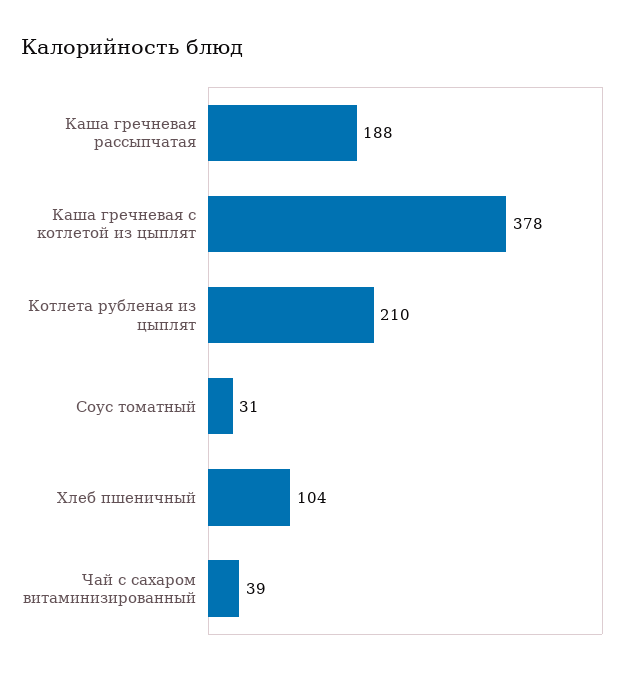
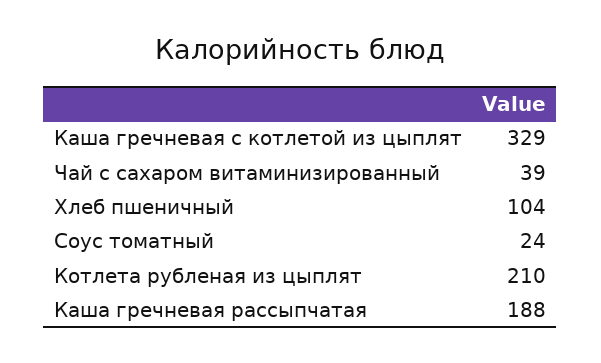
  {
    "Каша гречневая рассыпчатая": 188,
-   "Каша гречневая с котлетой из цыплят": 378,
+   "Каша гречневая с котлетой из цыплят": 329,
    "Котлета рубленая из цыплят": 210,
-   "Соус томатный": 31,
+   "Соус томатный": 24,
    "Хлеб пшеничный": 104,
    "Чай с сахаром витаминизированный": 39
  }

